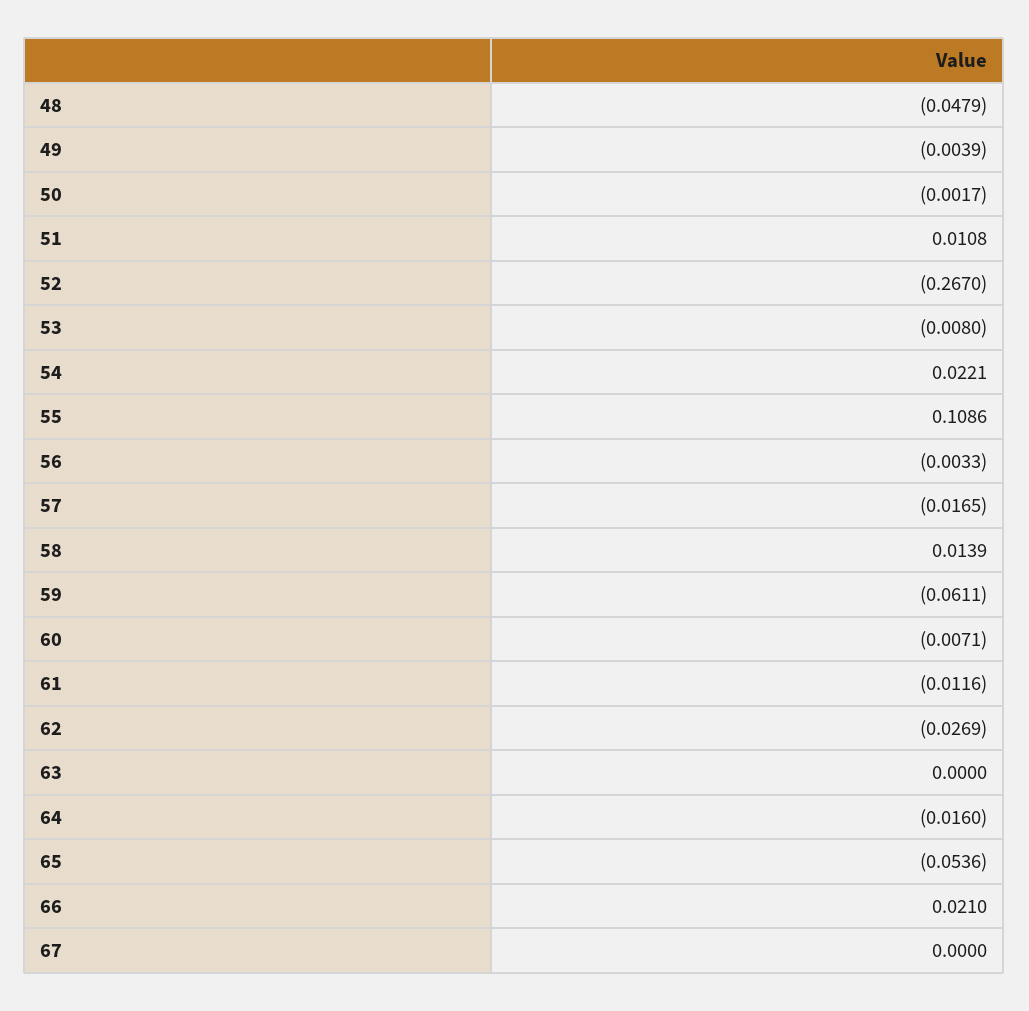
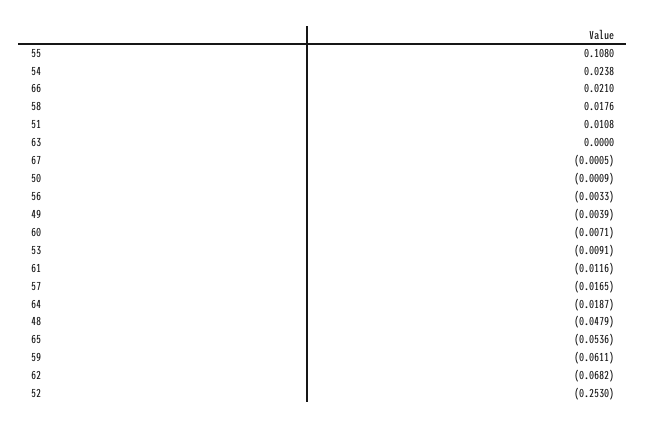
  {
    "48": -0.0479,
    "49": -0.0039,
-   "50": -0.0017,
+   "50": -0.0009,
    "51": 0.0108,
-   "52": -0.267,
+   "52": -0.253,
-   "53": -0.008,
+   "53": -0.0091,
-   "54": 0.0221,
+   "54": 0.0238,
-   "55": 0.1086,
+   "55": 0.108,
    "56": -0.0033,
    "57": -0.0165,
-   "58": 0.0139,
+   "58": 0.0176,
    "59": -0.0611,
    "60": -0.0071,
    "61": -0.0116,
-   "62": -0.0269,
+   "62": -0.0682,
    "63": 0,
-   "64": -0.016,
+   "64": -0.0187,
    "65": -0.0536,
    "66": 0.021,
-   "67": 0
+   "67": -0.0005
  }

